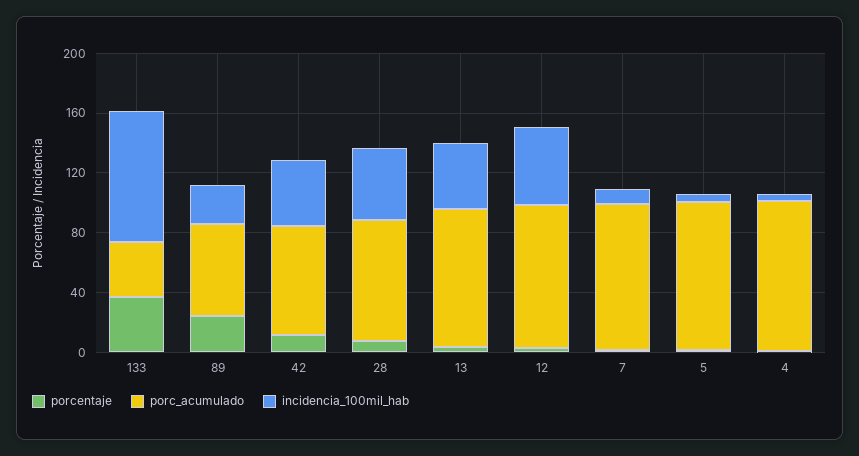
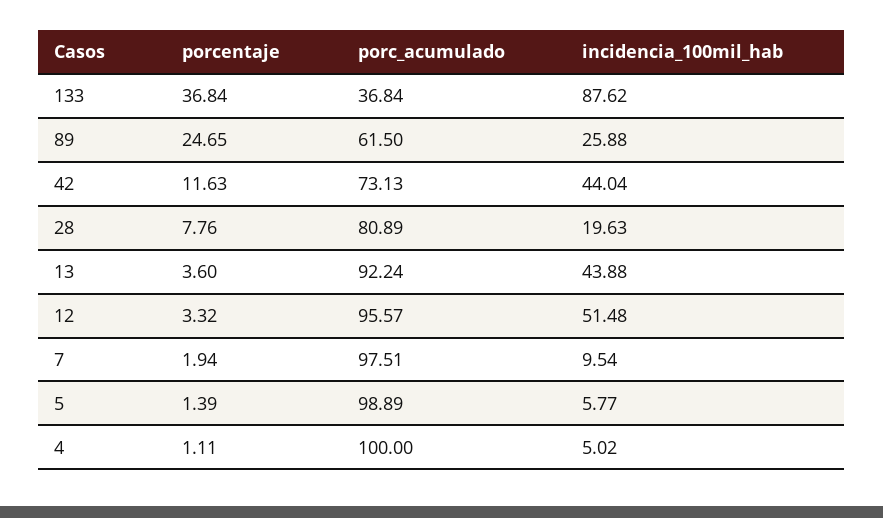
  {
    "porcentaje": {
      "133": 36.84,
      "89": 24.65,
      "42": 11.63,
      "28": 7.76,
      "13": 3.6,
      "12": 3.32,
      "7": 1.94,
      "5": 1.39,
      "4": 1.11
    },
    "porc_acumulado": {
      "133": 36.84,
      "89": 61.5,
      "42": 73.13,
      "28": 80.89,
      "13": 92.24,
      "12": 95.57,
      "7": 97.51,
      "5": 98.89,
      "4": 100
    },
    "incidencia_100mil_hab": {
      "133": 87.62,
      "89": 25.88,
      "42": 44.04,
-     "28": 50,
+     "28": 19.63,
      "13": 43.88,
      "12": 51.48,
      "7": 9.54,
      "5": 5.77,
      "4": 5.02
    }
  }

